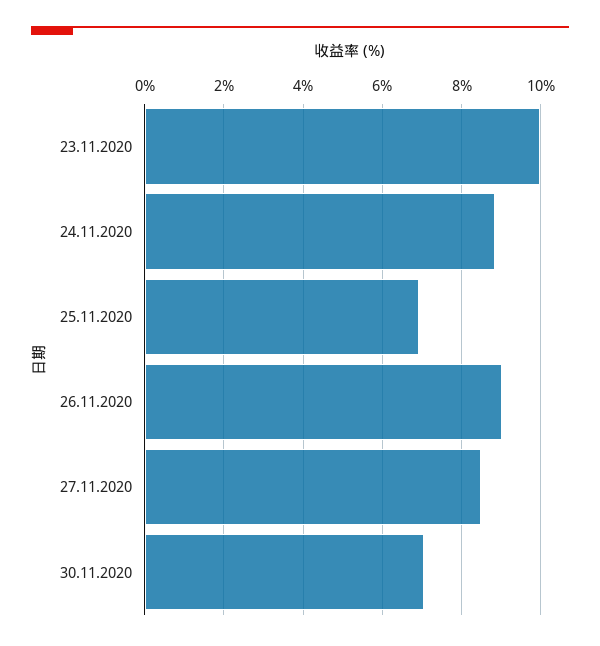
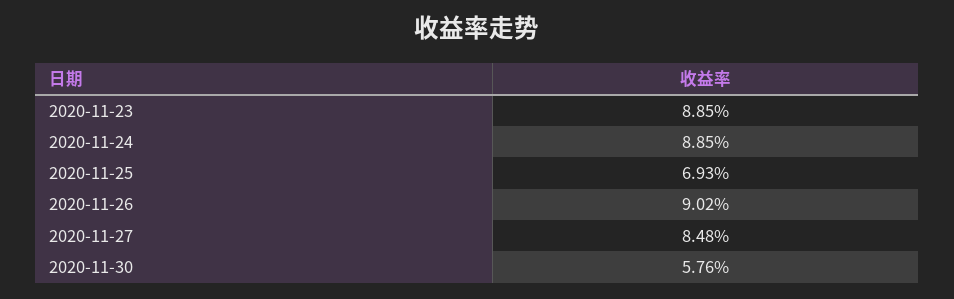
  {
-   "23.11.2020": 10,
+   "23.11.2020": 8.85,
    "24.11.2020": 8.85,
    "25.11.2020": 6.93,
    "26.11.2020": 9.02,
    "27.11.2020": 8.48,
-   "30.11.2020": 7
+   "30.11.2020": 5.76
  }

